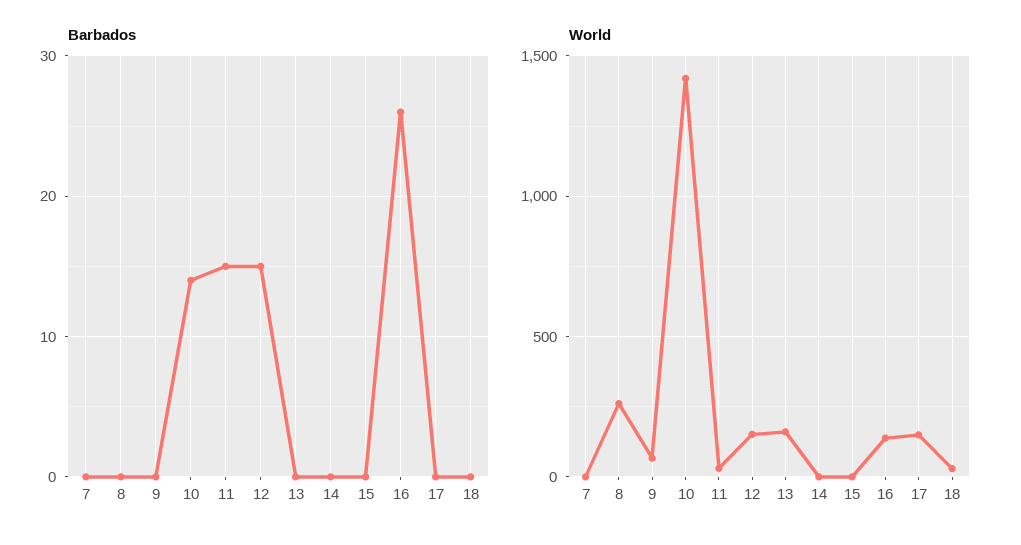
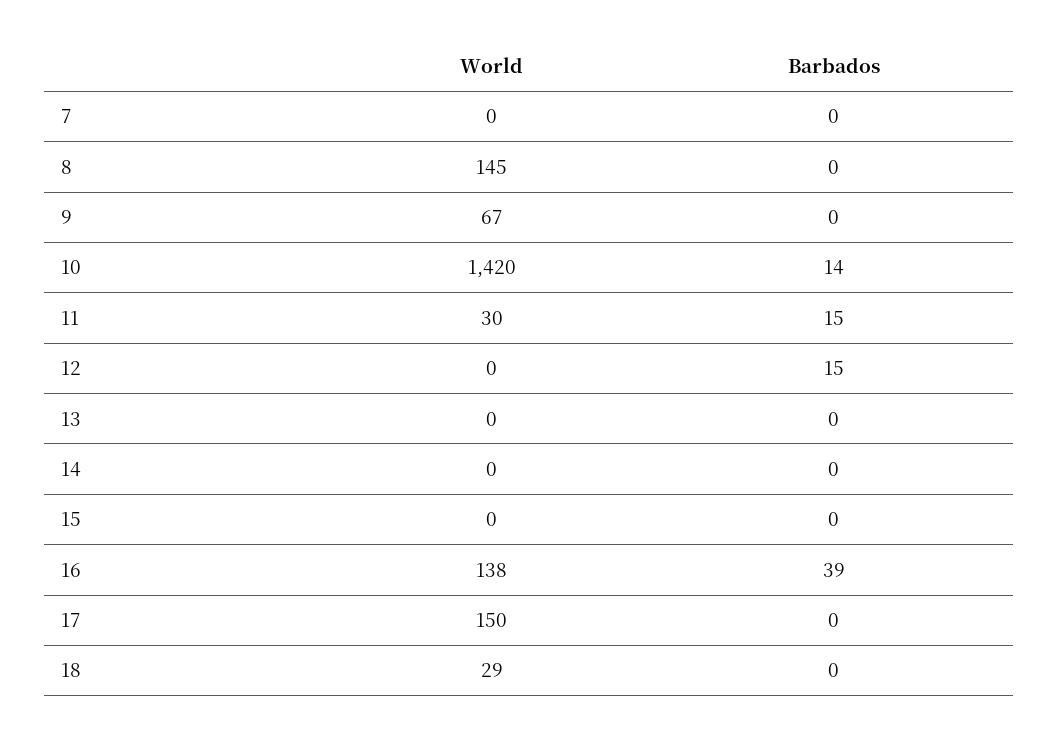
  {
    "Barbados": {
      "7": 0,
      "8": 0,
      "9": 0,
      "10": 14,
      "11": 15,
      "12": 15,
      "13": 0,
      "14": 0,
      "15": 0,
-     "16": 26,
+     "16": 39,
      "17": 0,
      "18": 0
    },
    "World": {
      "7": 0,
-     "8": 250,
+     "8": 145,
      "9": 67,
      "10": 1420,
      "11": 30,
-     "12": 150,
+     "12": 0,
-     "13": 150,
+     "13": 0,
      "14": 0,
      "15": 0,
      "16": 138,
      "17": 150,
      "18": 29
    }
  }

